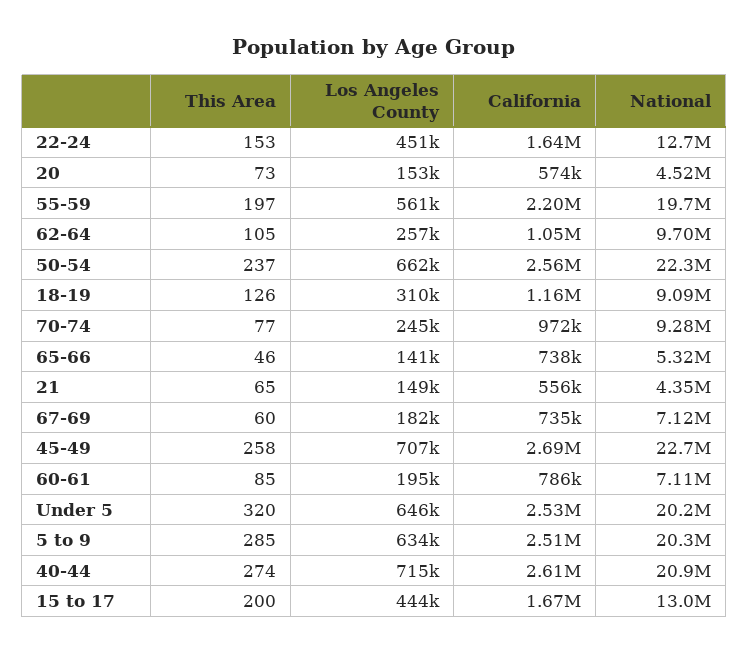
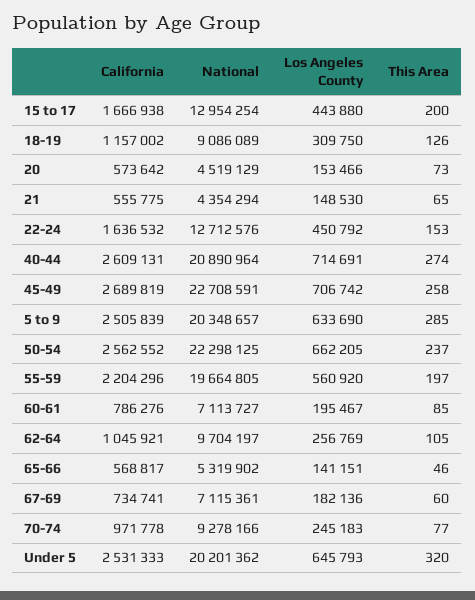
  {
    "This Area": {
      "22-24": 153,
      "20": 73,
      "55-59": 197,
      "62-64": 105,
      "50-54": 237,
      "18-19": 126,
      "70-74": 77,
      "65-66": 46,
      "21": 65,
      "67-69": 60,
      "45-49": 258,
      "60-61": 85,
      "Under 5": 320,
      "5 to 9": 285,
      "40-44": 274,
      "15 to 17": 200
    },
    "Los Angeles County": {
      "22-24": 450792,
      "20": 153466,
      "55-59": 560920,
      "62-64": 256769,
      "50-54": 662205,
      "18-19": 309750,
      "70-74": 245183,
      "65-66": 141151,
      "21": 148530,
      "67-69": 182136,
      "45-49": 706742,
      "60-61": 195467,
      "Under 5": 645793,
      "5 to 9": 633690,
      "40-44": 714691,
      "15 to 17": 443880
    },
    "California": {
      "22-24": 1636532,
      "20": 573642,
      "55-59": 2204296,
      "62-64": 1045921,
      "50-54": 2562552,
      "18-19": 1157002,
      "70-74": 971778,
-     "65-66": 738000,
+     "65-66": 568817,
      "21": 555775,
      "67-69": 734741,
      "45-49": 2689819,
      "60-61": 786276,
      "Under 5": 2531333,
      "5 to 9": 2505839,
      "40-44": 2609131,
      "15 to 17": 1666938
    },
    "National": {
      "22-24": 12712576,
      "20": 4519129,
      "55-59": 19664805,
      "62-64": 9704197,
      "50-54": 22298125,
      "18-19": 9086089,
      "70-74": 9278166,
      "65-66": 5319902,
      "21": 4354294,
      "67-69": 7115361,
      "45-49": 22708591,
      "60-61": 7113727,
      "Under 5": 20201362,
      "5 to 9": 20348657,
      "40-44": 20890964,
      "15 to 17": 12954254
    }
  }

